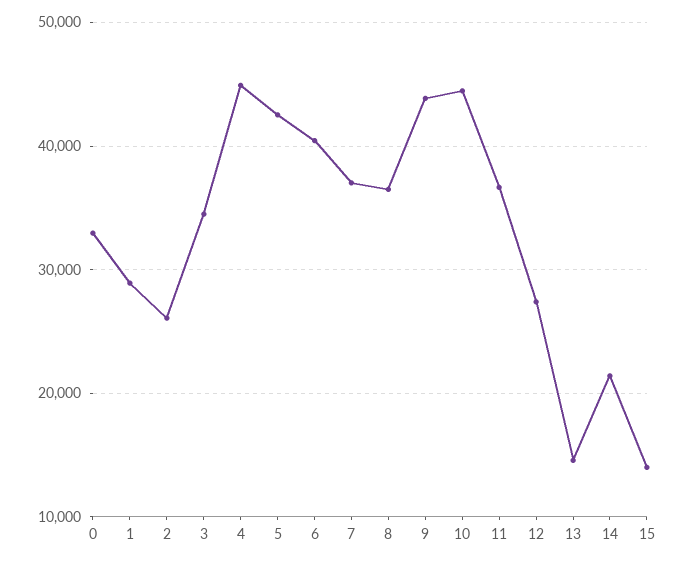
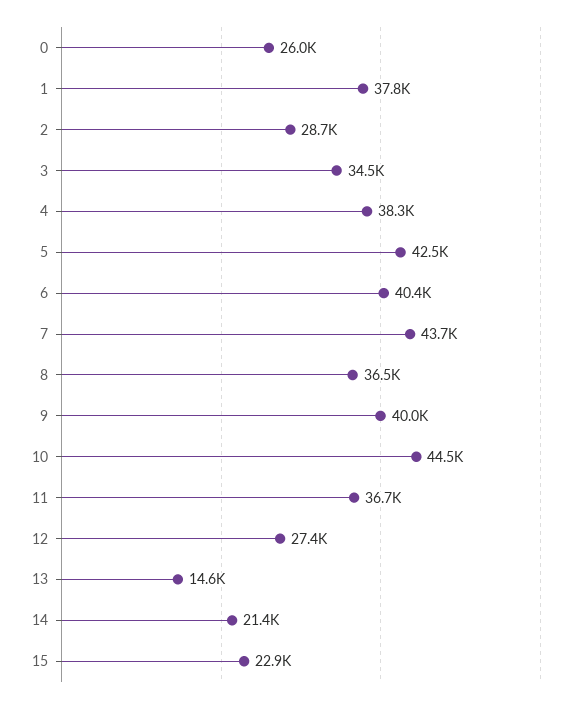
  {
-   "0": 33000,
+   "0": 26000,
-   "1": 29000,
+   "1": 37800,
-   "2": 26000,
+   "2": 28700,
    "3": 34500,
-   "4": 45000,
+   "4": 38300,
    "5": 42500,
    "6": 40400,
-   "7": 37000,
+   "7": 43700,
    "8": 36500,
-   "9": 44000,
+   "9": 40000,
    "10": 44500,
    "11": 36700,
    "12": 27400,
    "13": 14600,
    "14": 21400,
-   "15": 14000
+   "15": 22900
  }

